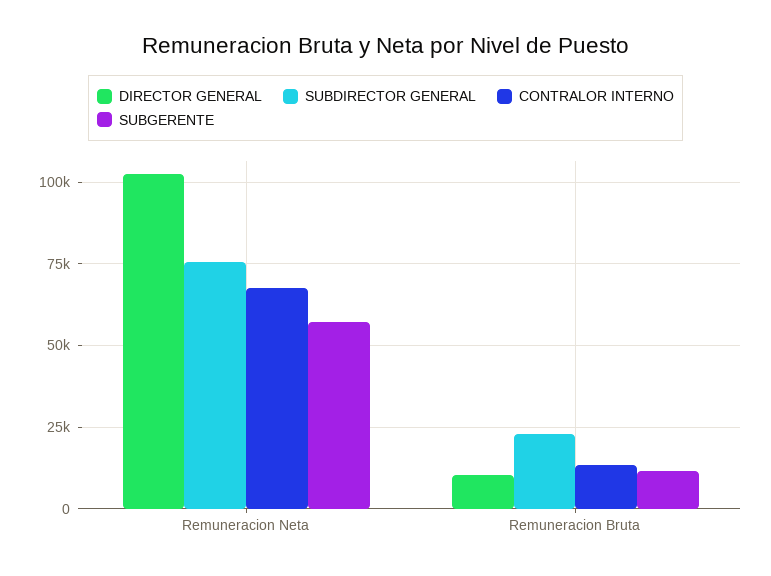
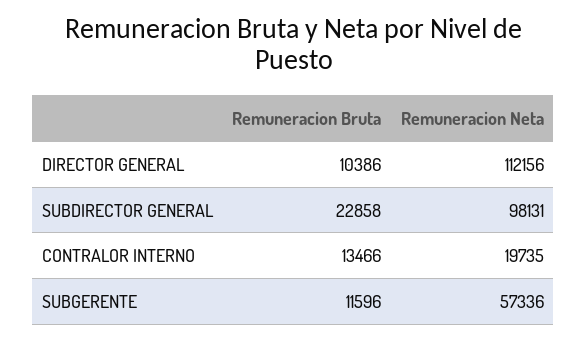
  {
    "DIRECTOR GENERAL": {
-     "Remuneracion Neta": 102500,
+     "Remuneracion Neta": 112156,
      "Remuneracion Bruta": 10386
    },
    "SUBDIRECTOR GENERAL": {
-     "Remuneracion Neta": 75000,
+     "Remuneracion Neta": 98131,
      "Remuneracion Bruta": 22858
    },
    "CONTRALOR INTERNO": {
-     "Remuneracion Neta": 67500,
+     "Remuneracion Neta": 19735,
      "Remuneracion Bruta": 13466
    },
    "SUBGERENTE": {
      "Remuneracion Neta": 57336,
      "Remuneracion Bruta": 11596
    }
  }

